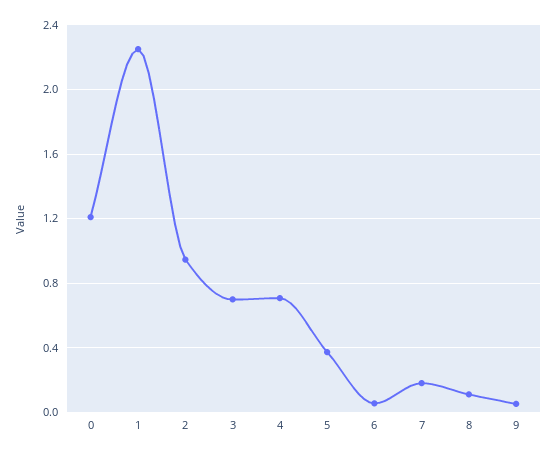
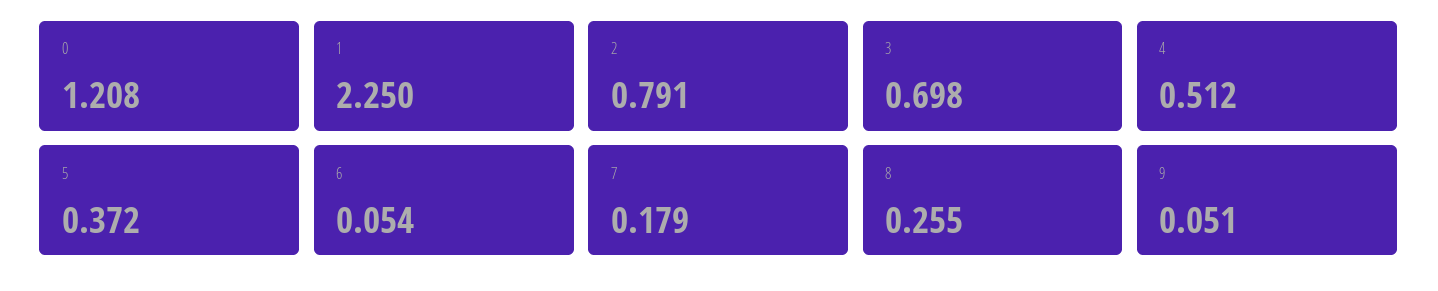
  {
    "0": 1.208,
    "1": 2.25,
-   "2": 0.95,
+   "2": 0.791,
    "3": 0.698,
-   "4": 0.7,
+   "4": 0.512,
    "5": 0.372,
    "6": 0.054,
    "7": 0.179,
-   "8": 0.1,
+   "8": 0.255,
    "9": 0.051
  }

